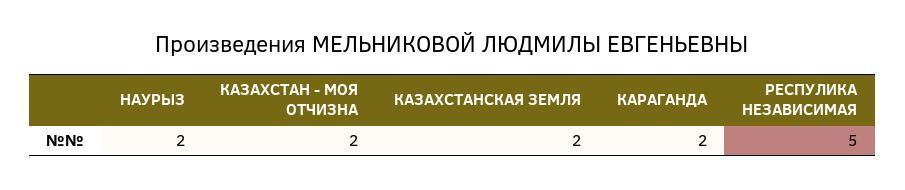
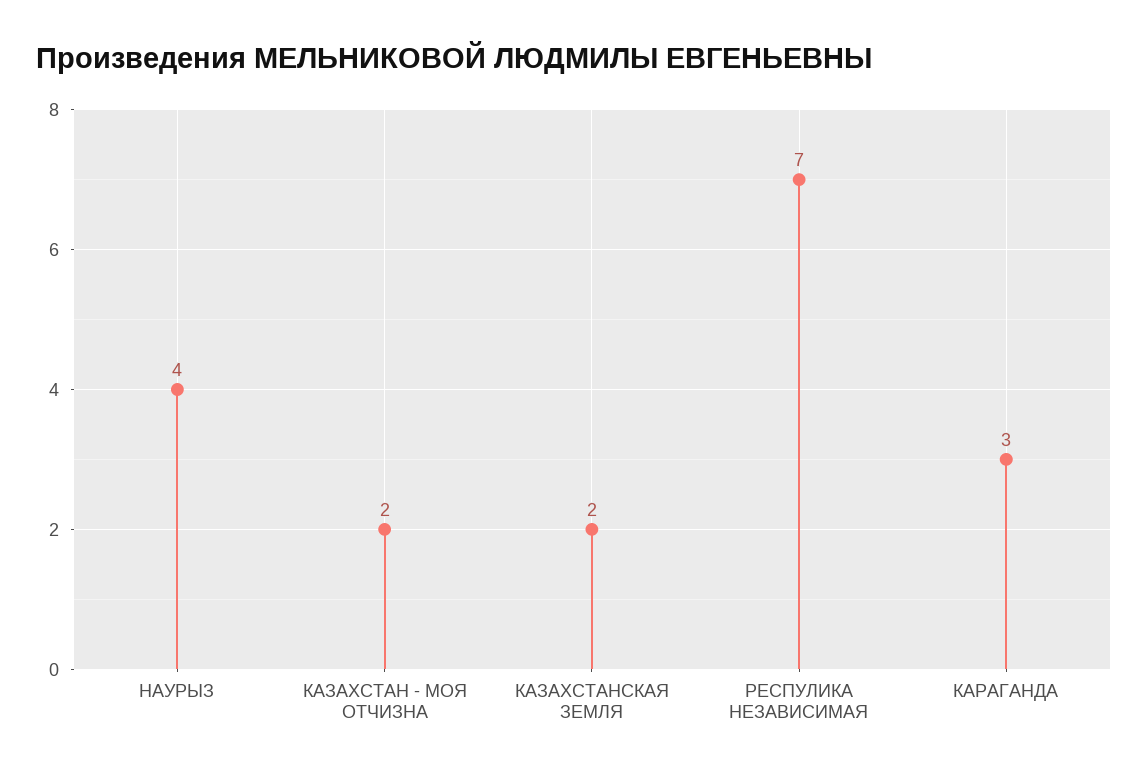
  {
-   "НАУРЫЗ": 2,
+   "НАУРЫЗ": 4,
    "КАЗАХСТАН - МОЯ ОТЧИЗНА": 2,
    "КАЗАХСТАНСКАЯ ЗЕМЛЯ": 2,
-   "КАРАГАНДА": 2,
+   "КАРАГАНДА": 3,
-   "РЕСПУЛИКА НЕЗАВИСИМАЯ": 5
+   "РЕСПУЛИКА НЕЗАВИСИМАЯ": 7
  }

